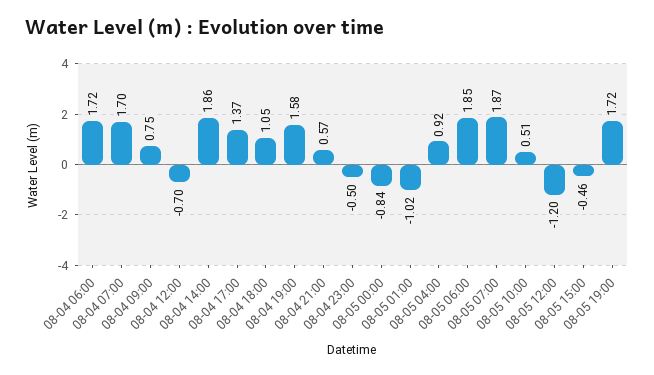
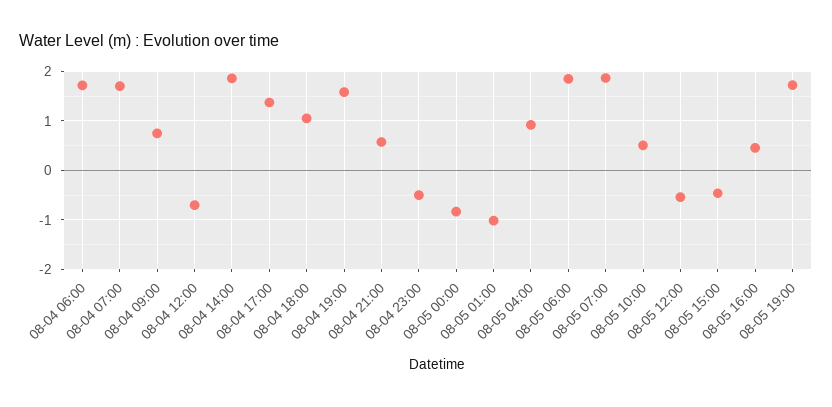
  {
    "08-04 06:00": 1.72,
    "08-04 07:00": 1.7,
    "08-04 09:00": 0.75,
    "08-04 12:00": -0.7,
    "08-04 14:00": 1.86,
    "08-04 17:00": 1.37,
    "08-04 18:00": 1.05,
    "08-04 19:00": 1.58,
    "08-04 21:00": 0.57,
    "08-04 23:00": -0.5,
    "08-05 00:00": -0.84,
    "08-05 01:00": -1.02,
    "08-05 04:00": 0.92,
    "08-05 06:00": 1.85,
    "08-05 07:00": 1.87,
    "08-05 10:00": 0.51,
-   "08-05 12:00": -1.2,
+   "08-05 12:00": -0.6,
    "08-05 15:00": -0.46,
-   "08-05 19:00": 1.72
+   "08-05 19:00": 1.72,
+   "08-05 16:00": 0.4
  }

